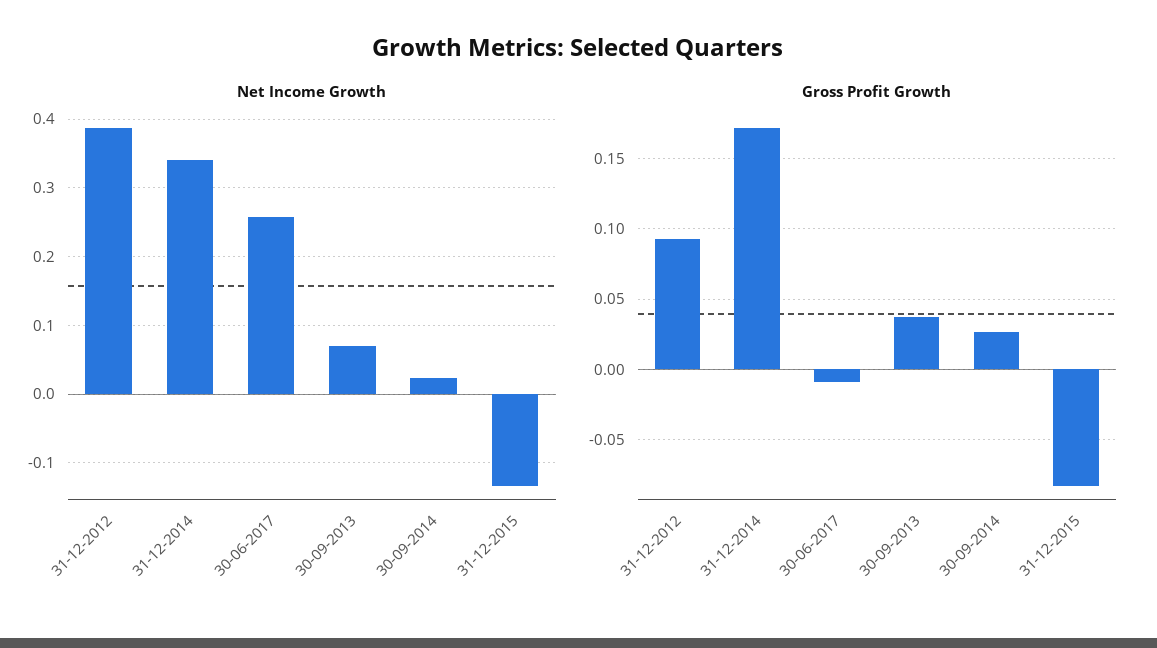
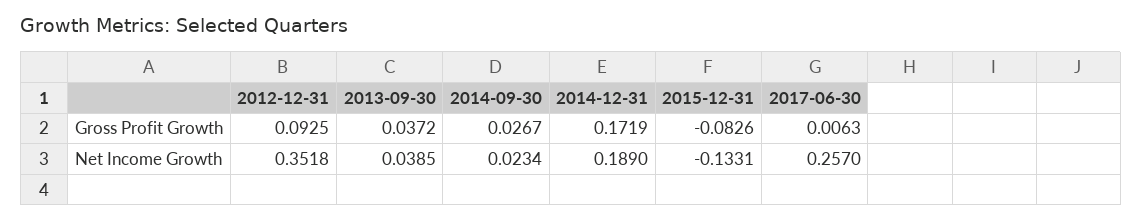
  {
    "Net Income Growth": {
-     "31-12-2012": 0.39,
+     "31-12-2012": 0.3518,
-     "31-12-2014": 0.34,
+     "31-12-2014": 0.189,
      "30-06-2017": 0.257,
-     "30-09-2013": 0.07,
+     "30-09-2013": 0.0385,
      "30-09-2014": 0.0234,
      "31-12-2015": -0.1331
    },
    "Gross Profit Growth": {
      "31-12-2012": 0.0925,
      "31-12-2014": 0.1719,
-     "30-06-2017": -0.01,
+     "30-06-2017": 0.0063,
      "30-09-2013": 0.0372,
      "30-09-2014": 0.0267,
      "31-12-2015": -0.0826
    }
  }

